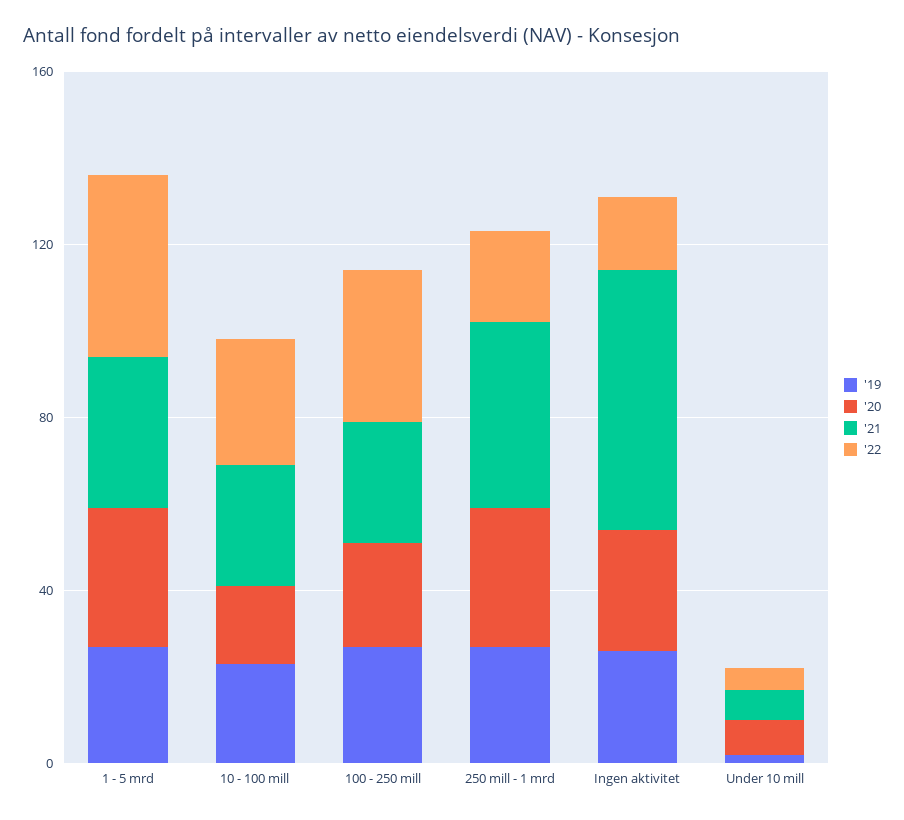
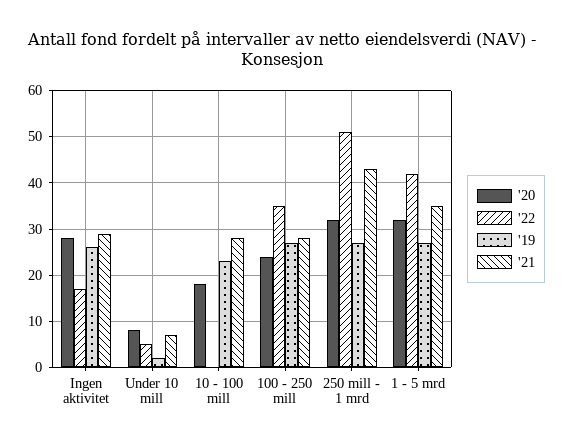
  {
    "'19": {
      "1 - 5 mrd": 25,
      "10 - 100 mill": 25,
      "100 - 250 mill": 25,
      "250 mill - 1 mrd": 25,
      "Ingen aktivitet": 25,
      "Under 10 mill": 0
    },
    "'20": {
      "1 - 5 mrd": 30,
      "10 - 100 mill": 20,
      "100 - 250 mill": 25,
      "250 mill - 1 mrd": 30,
      "Ingen aktivitet": 30,
      "Under 10 mill": 10
    },
    "'21": {
      "1 - 5 mrd": 35,
      "10 - 100 mill": 30,
      "100 - 250 mill": 30,
      "250 mill - 1 mrd": 45,
-     "Ingen aktivitet": 60,
+     "Ingen aktivitet": 30,
      "Under 10 mill": 5
    },
    "'22": {
      "1 - 5 mrd": 40,
-     "10 - 100 mill": 30,
+     "10 - 100 mill": 0,
      "100 - 250 mill": 35,
-     "250 mill - 1 mrd": 20,
+     "250 mill - 1 mrd": 50,
      "Ingen aktivitet": 15,
      "Under 10 mill": 5
    }
  }

